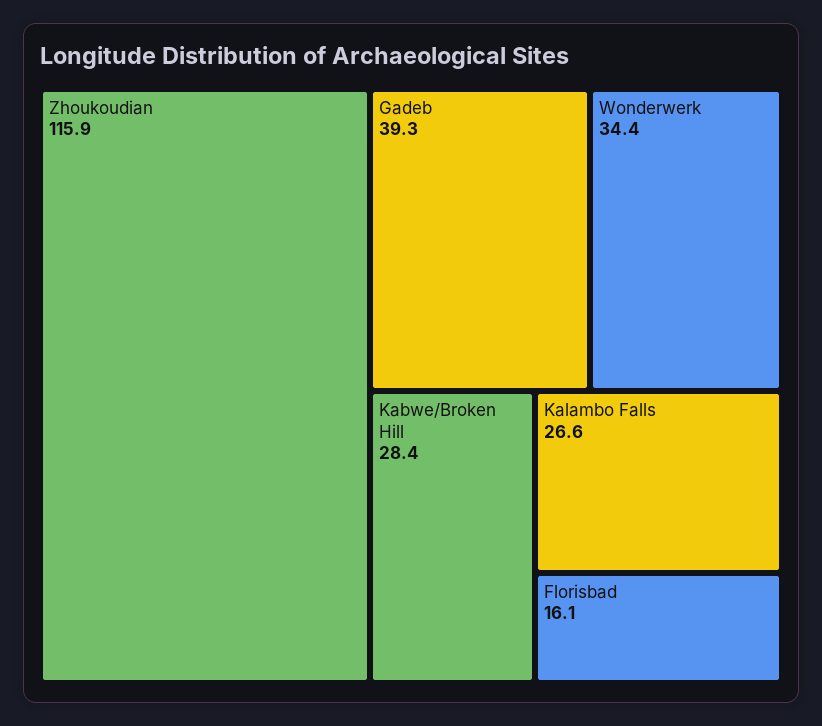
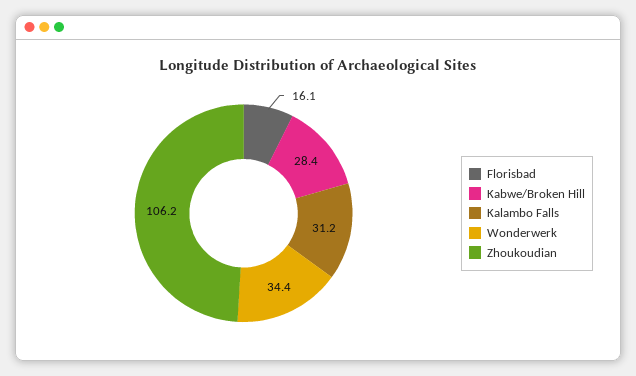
  {
-   "Zhoukoudian": 115.9,
+   "Zhoukoudian": 106.2,
-   "Gadeb": 39.3,
    "Wonderwerk": 34.4,
    "Kabwe/Broken Hill": 28.4,
-   "Kalambo Falls": 26.6,
+   "Kalambo Falls": 31.2,
    "Florisbad": 16.1
  }

